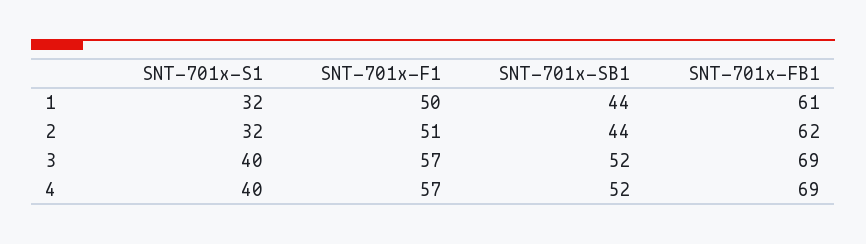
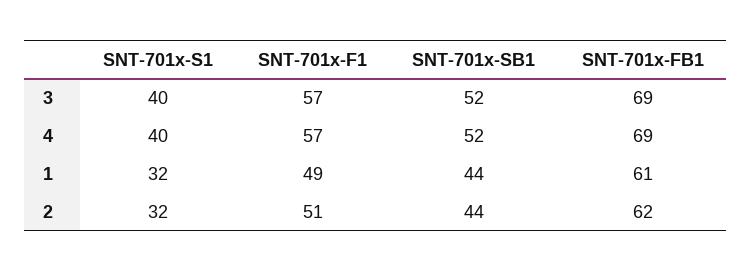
  {
    "SNT-701x-S1": {
      "1": 32,
      "2": 32,
      "3": 40,
      "4": 40
    },
    "SNT-701x-F1": {
-     "1": 50,
+     "1": 49,
      "2": 51,
      "3": 57,
      "4": 57
    },
    "SNT-701x-SB1": {
      "1": 44,
      "2": 44,
      "3": 52,
      "4": 52
    },
    "SNT-701x-FB1": {
      "1": 61,
      "2": 62,
      "3": 69,
      "4": 69
    }
  }

